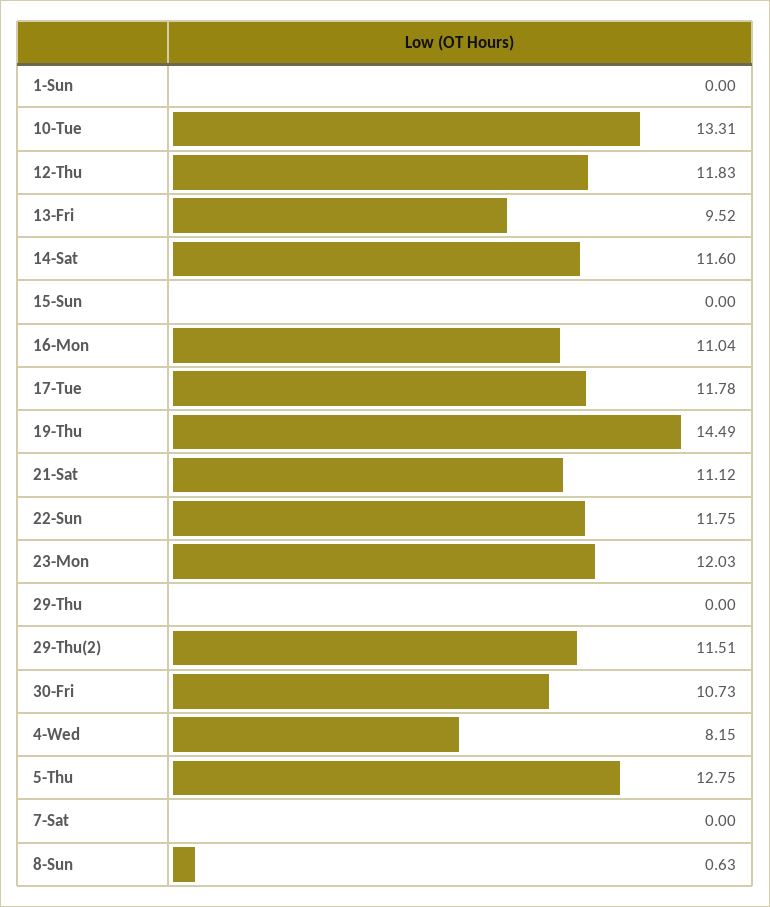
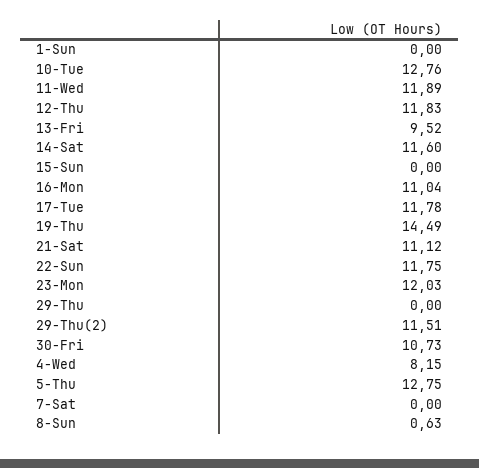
  {
    "1-Sun": 0,
-   "10-Tue": 13.31,
+   "10-Tue": 12.76,
    "12-Thu": 11.83,
    "13-Fri": 9.52,
    "14-Sat": 11.6,
    "15-Sun": 0,
    "16-Mon": 11.04,
    "17-Tue": 11.78,
    "19-Thu": 14.49,
    "21-Sat": 11.12,
    "22-Sun": 11.75,
    "23-Mon": 12.03,
    "29-Thu": 0,
    "29-Thu(2)": 11.51,
    "30-Fri": 10.73,
    "4-Wed": 8.15,
    "5-Thu": 12.75,
    "7-Sat": 0,
-   "8-Sun": 0.63
+   "8-Sun": 0.63,
+   "11-Wed": 11.89
  }

